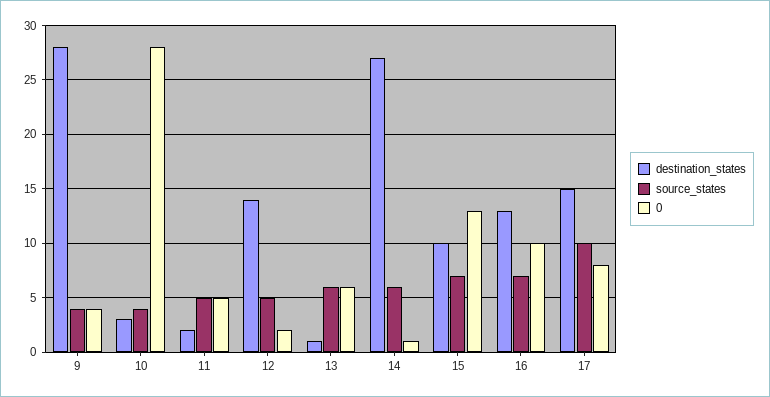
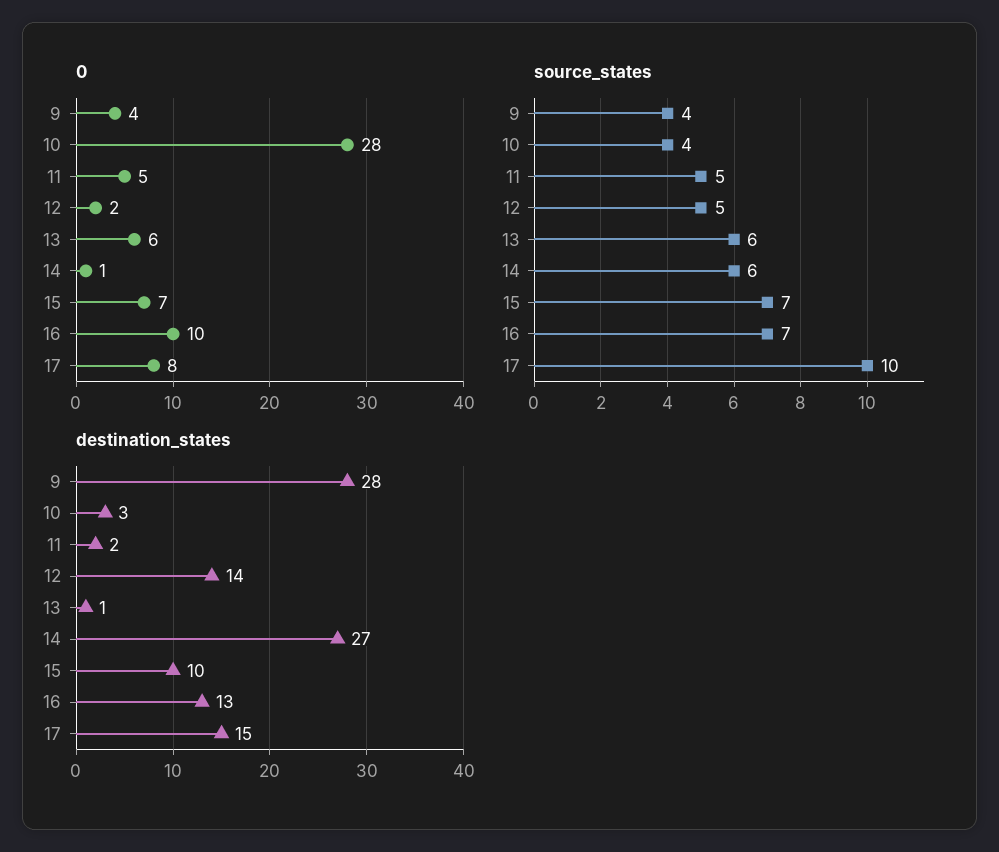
  {
    "destination_states": {
      "9": 28,
      "10": 3,
      "11": 2,
      "12": 14,
      "13": 1,
      "14": 27,
      "15": 10,
      "16": 13,
      "17": 15
    },
    "source_states": {
      "9": 4,
      "10": 4,
      "11": 5,
      "12": 5,
      "13": 6,
      "14": 6,
      "15": 7,
      "16": 7,
      "17": 10
    },
    "0": {
      "9": 4,
      "10": 28,
      "11": 5,
      "12": 2,
      "13": 6,
      "14": 1,
-     "15": 13,
+     "15": 7,
      "16": 10,
      "17": 8
    }
  }

